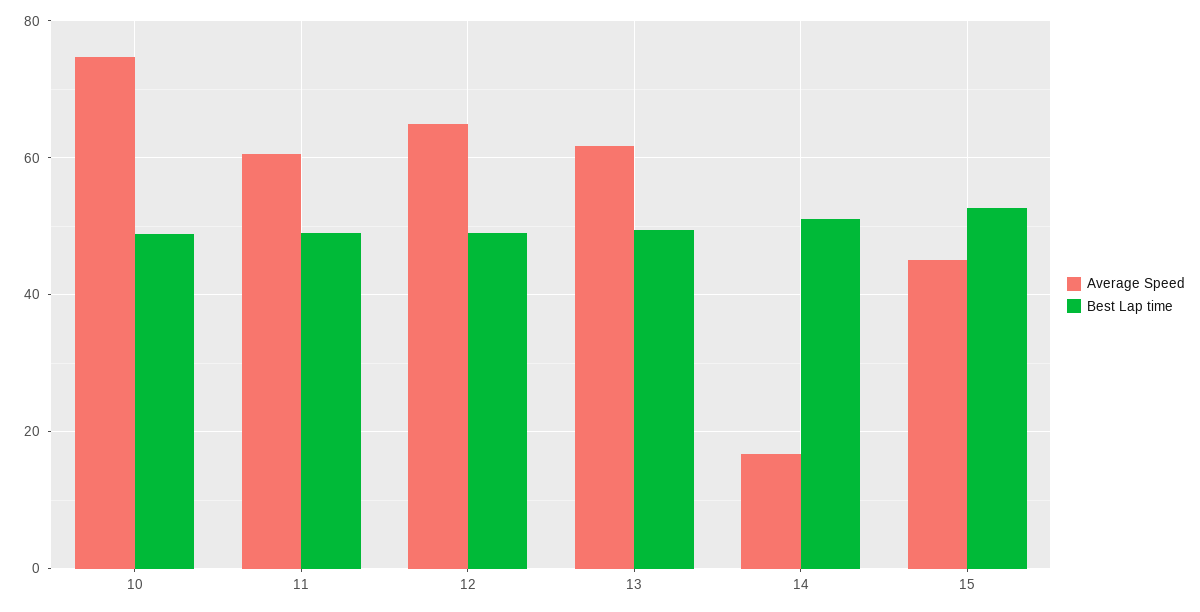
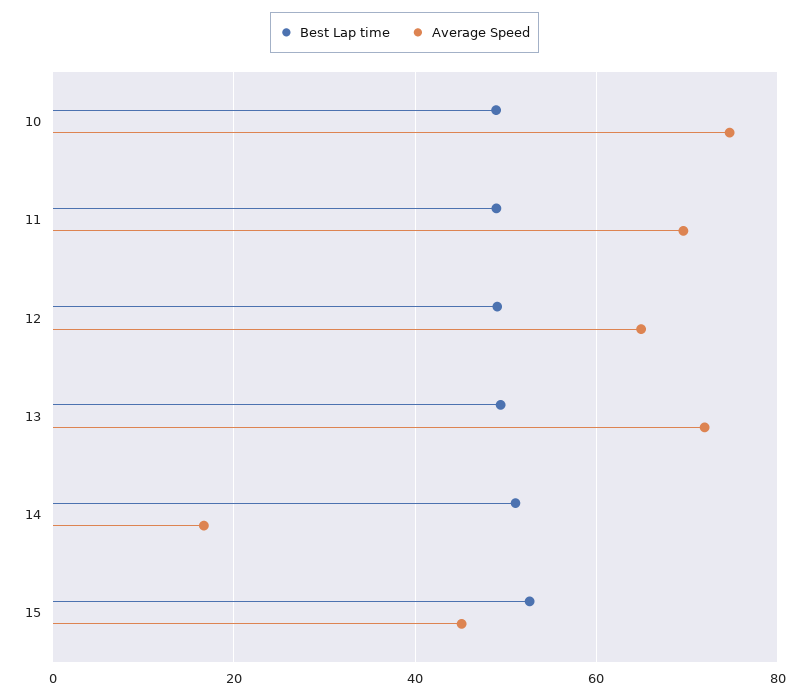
  {
    "Average Speed": {
      "10": 74,
-     "11": 60,
+     "11": 70,
      "12": 64,
-     "13": 62,
+     "13": 72,
      "14": 16,
      "15": 46
    },
    "Best Lap time": {
      "10": 48,
      "11": 48,
      "12": 50,
      "13": 50,
      "14": 52,
      "15": 52
    }
  }

